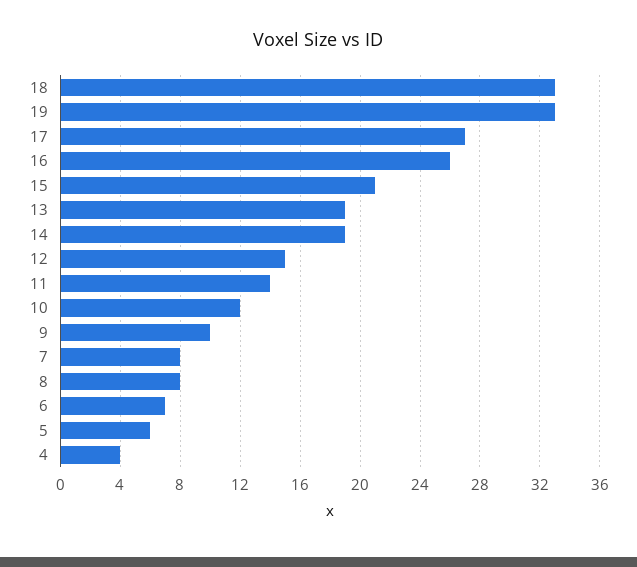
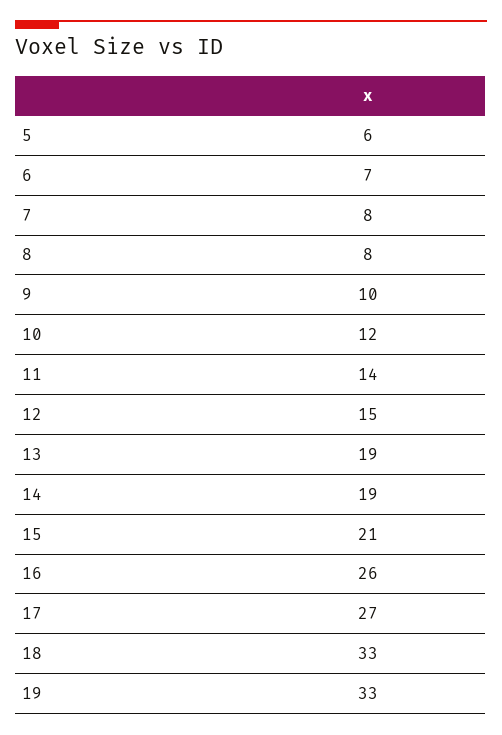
  {
    "18": 33,
    "19": 33,
    "17": 27,
    "16": 26,
    "15": 21,
    "13": 19,
    "14": 19,
    "12": 15,
    "11": 14,
    "10": 12,
    "9": 10,
    "7": 8,
    "8": 8,
    "6": 7,
-   "5": 6,
+   "5": 6
-   "4": 4
  }

